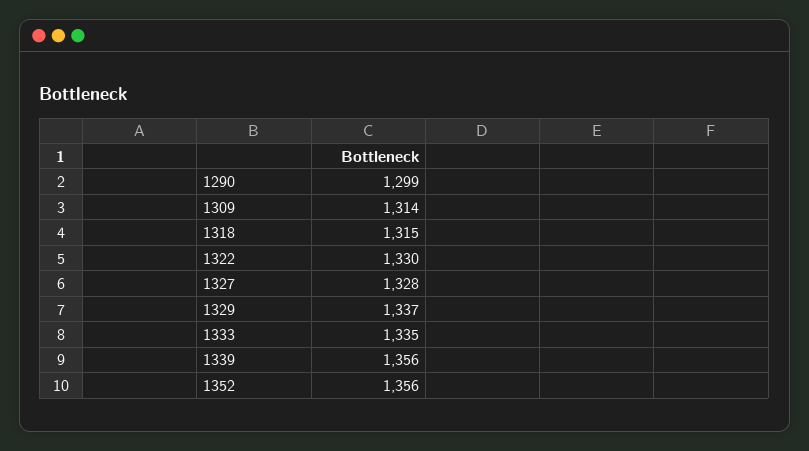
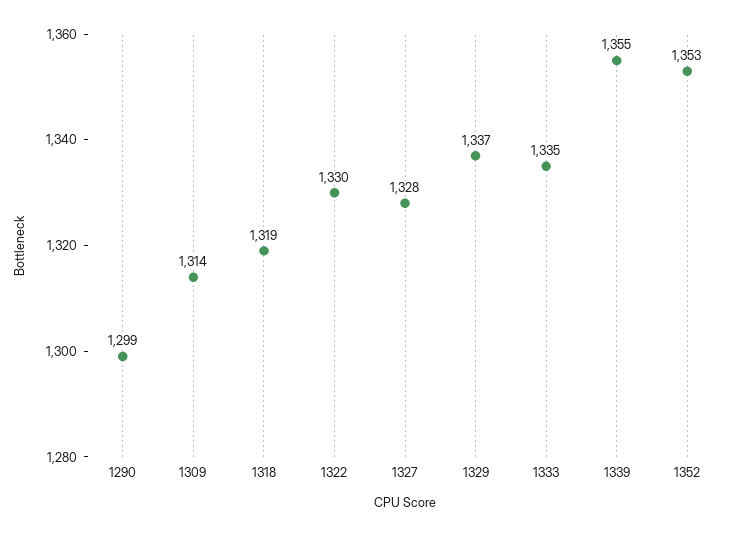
  {
    "1290": 1299,
    "1309": 1314,
-   "1318": 1315,
+   "1318": 1319,
    "1322": 1330,
    "1327": 1328,
    "1329": 1337,
    "1333": 1335,
-   "1339": 1356,
+   "1339": 1355,
-   "1352": 1356
+   "1352": 1353
  }

